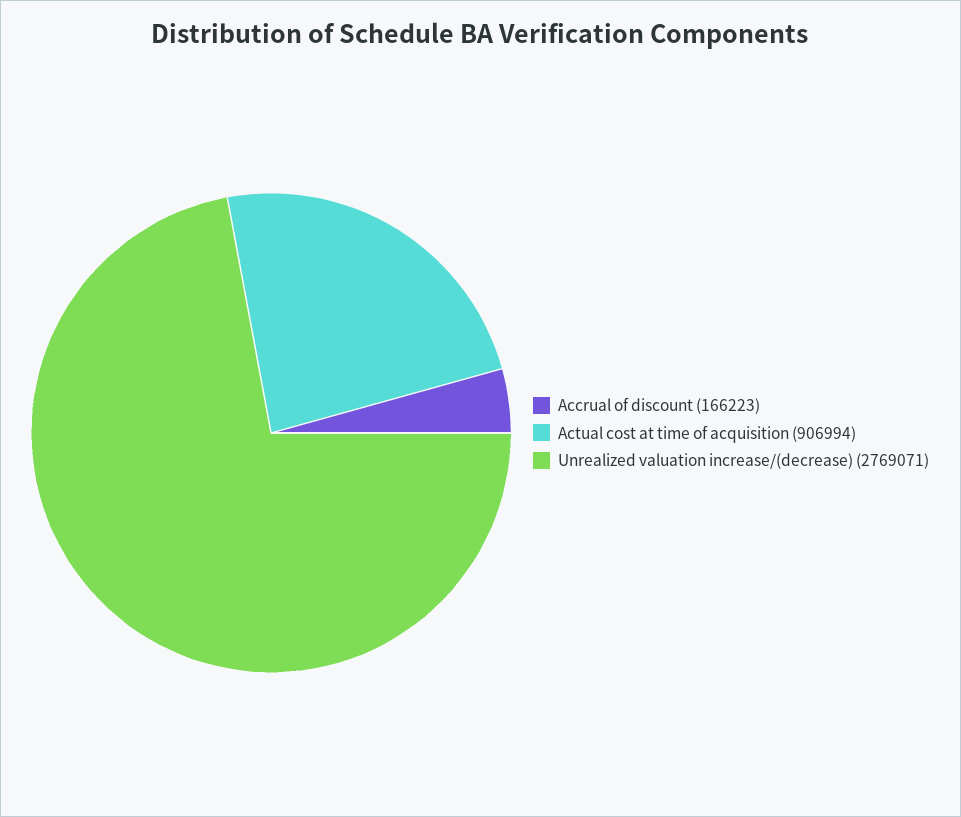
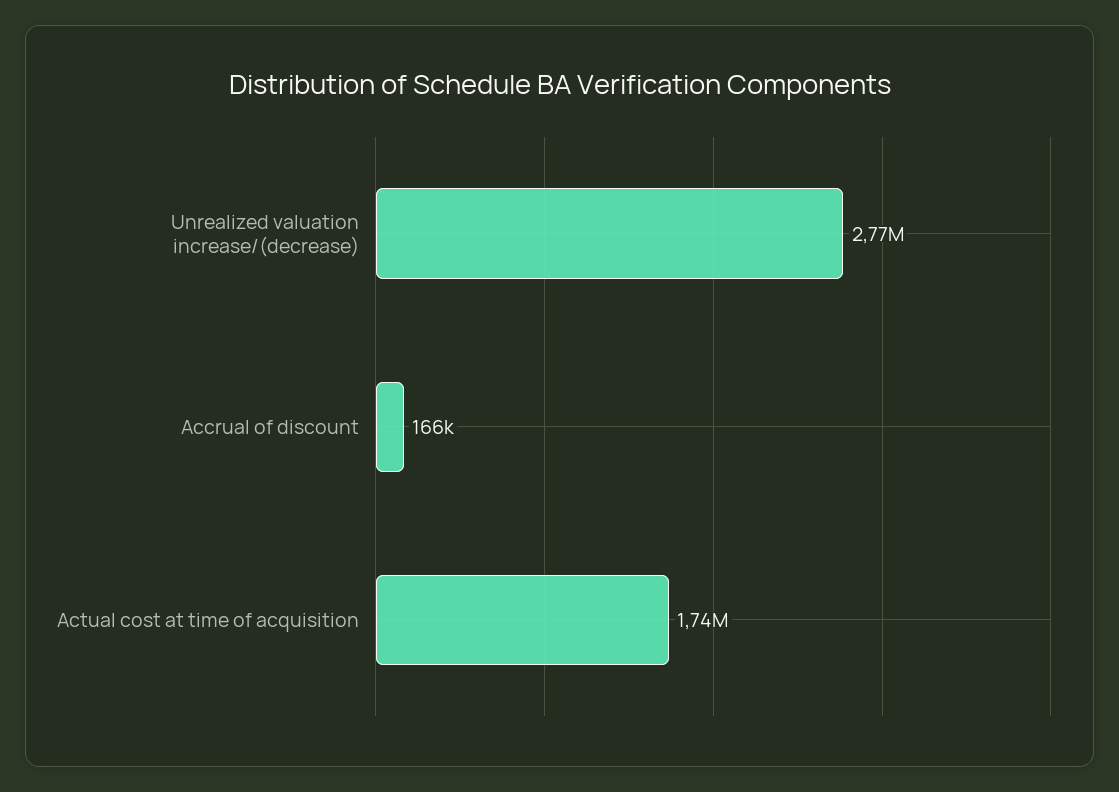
  {
    "Accrual of discount": 166223,
-   "Actual cost at time of acquisition": 906994,
+   "Actual cost at time of acquisition": 1740000,
    "Unrealized valuation increase/(decrease)": 2769071
  }

